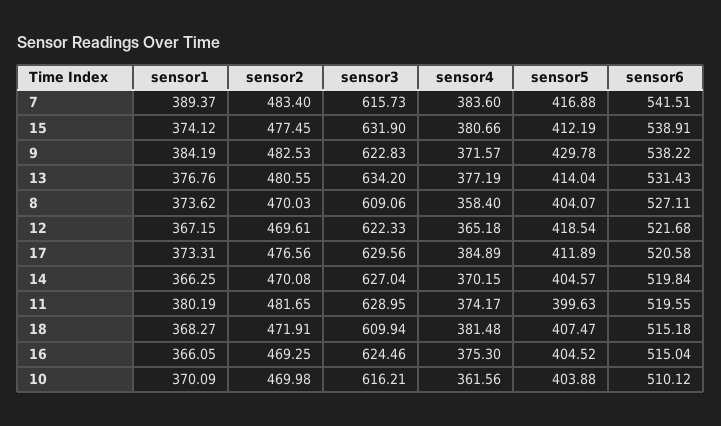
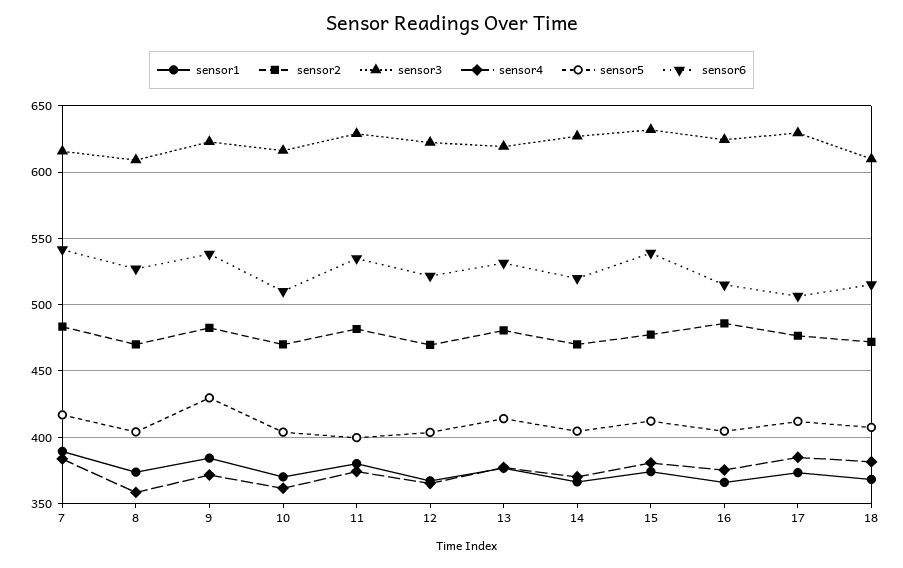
  {
    "sensor1": {
      "7": 389.37,
      "15": 374.12,
      "9": 384.19,
      "13": 376.76,
      "8": 373.62,
      "12": 367.15,
      "17": 373.31,
      "14": 366.25,
      "11": 380.19,
      "18": 368.27,
      "16": 366.05,
      "10": 370.09
    },
    "sensor2": {
      "7": 483.4,
      "15": 477.45,
      "9": 482.53,
      "13": 480.55,
      "8": 470.03,
      "12": 469.61,
      "17": 476.56,
      "14": 470.08,
      "11": 481.65,
      "18": 471.91,
-     "16": 469.25,
+     "16": 485,
      "10": 469.98
    },
    "sensor3": {
      "7": 615.73,
      "15": 631.9,
      "9": 622.83,
-     "13": 634.2,
+     "13": 620,
      "8": 609.06,
      "12": 622.33,
      "17": 629.56,
      "14": 627.04,
      "11": 628.95,
      "18": 609.94,
      "16": 624.46,
      "10": 616.21
    },
    "sensor4": {
      "7": 383.6,
      "15": 380.66,
      "9": 371.57,
      "13": 377.19,
      "8": 358.4,
      "12": 365.18,
      "17": 384.89,
      "14": 370.15,
      "11": 374.17,
      "18": 381.48,
      "16": 375.3,
      "10": 361.56
    },
    "sensor5": {
      "7": 416.88,
      "15": 412.19,
      "9": 429.78,
      "13": 414.04,
      "8": 404.07,
-     "12": 418.54,
+     "12": 405,
      "17": 411.89,
      "14": 404.57,
      "11": 399.63,
      "18": 407.47,
      "16": 404.52,
      "10": 403.88
    },
    "sensor6": {
      "7": 541.51,
      "15": 538.91,
      "9": 538.22,
      "13": 531.43,
      "8": 527.11,
      "12": 521.68,
-     "17": 520.58,
+     "17": 505,
      "14": 519.84,
-     "11": 519.55,
+     "11": 535,
      "18": 515.18,
      "16": 515.04,
      "10": 510.12
    }
  }

